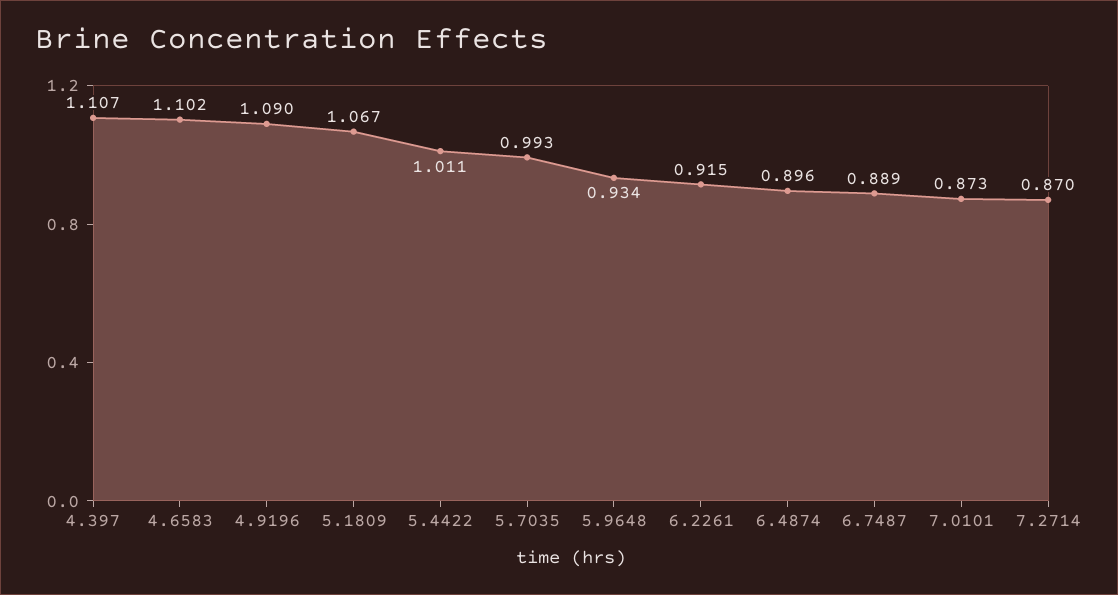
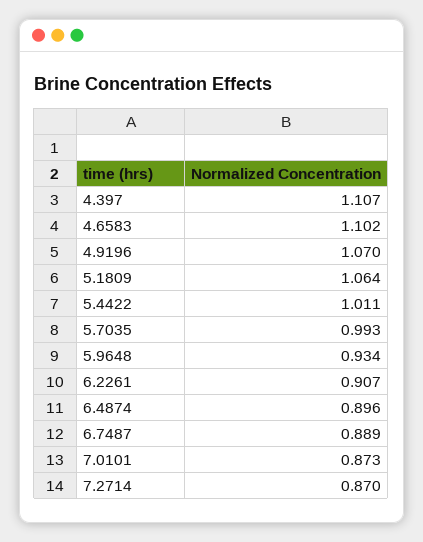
  {
    "4.397": 1.107,
    "4.6583": 1.102,
-   "4.9196": 1.09,
+   "4.9196": 1.07,
-   "5.1809": 1.067,
+   "5.1809": 1.064,
    "5.4422": 1.011,
    "5.7035": 0.993,
    "5.9648": 0.934,
-   "6.2261": 0.915,
+   "6.2261": 0.907,
    "6.4874": 0.896,
    "6.7487": 0.889,
    "7.0101": 0.873,
    "7.2714": 0.87
  }

